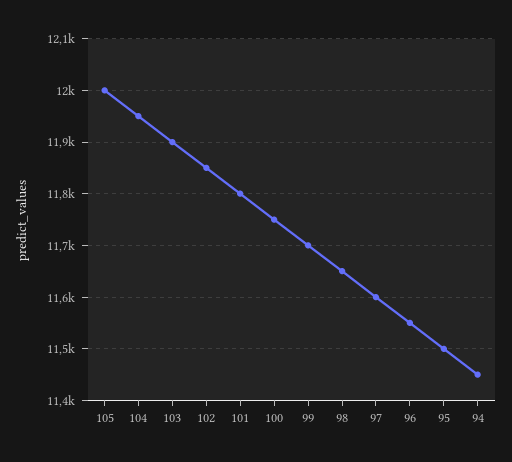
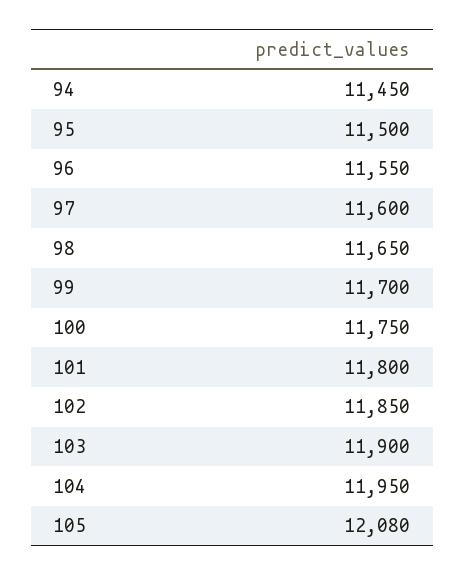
  {
-   "105": 12000,
+   "105": 12080,
    "104": 11950,
    "103": 11900,
    "102": 11850,
    "101": 11800,
    "100": 11750,
    "99": 11700,
    "98": 11650,
    "97": 11600,
    "96": 11550,
    "95": 11500,
    "94": 11450
  }

